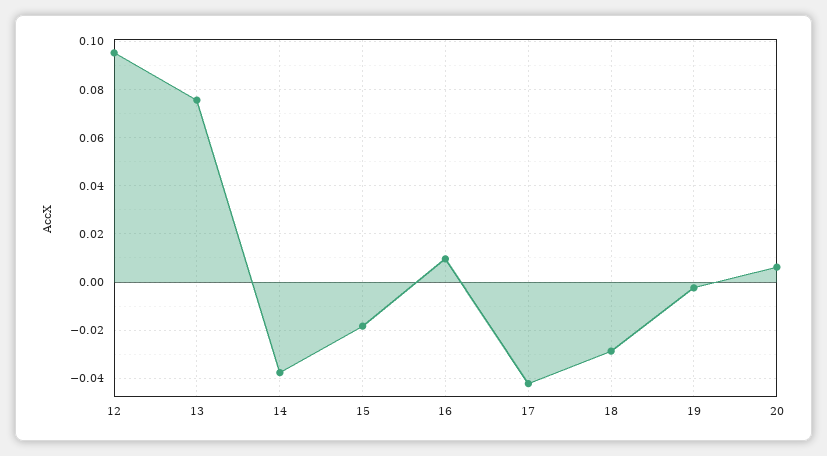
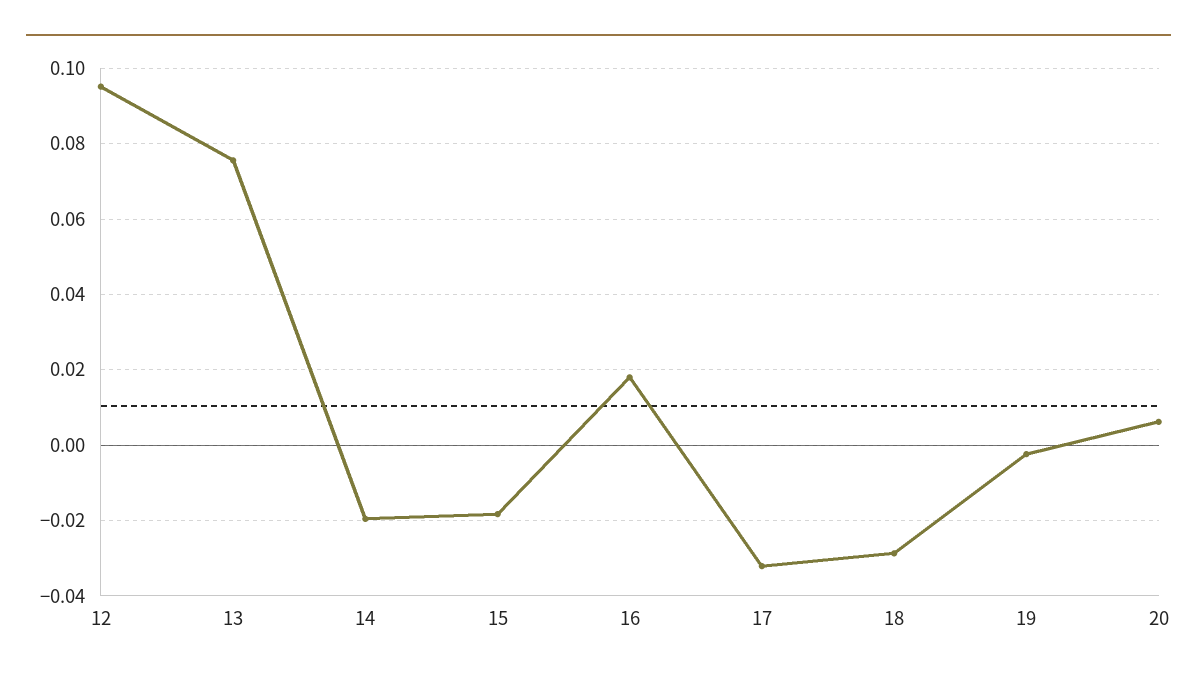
  {
    "12": 0.096,
    "13": 0.076,
-   "14": -0.0375,
+   "14": -0.02,
    "15": -0.018,
-   "16": 0.01,
+   "16": 0.018,
-   "17": -0.0425,
+   "17": -0.032,
    "18": -0.028,
    "19": -0.002,
    "20": 0.006
  }

